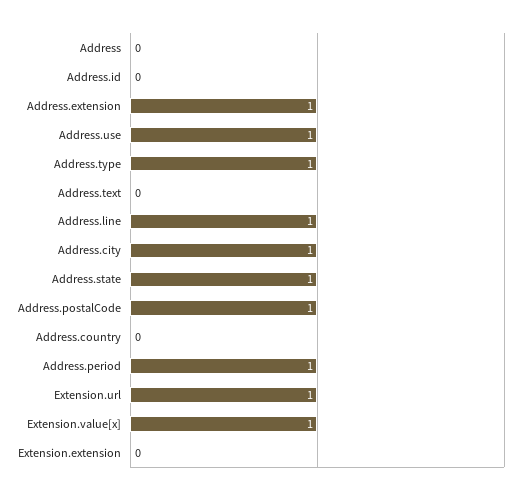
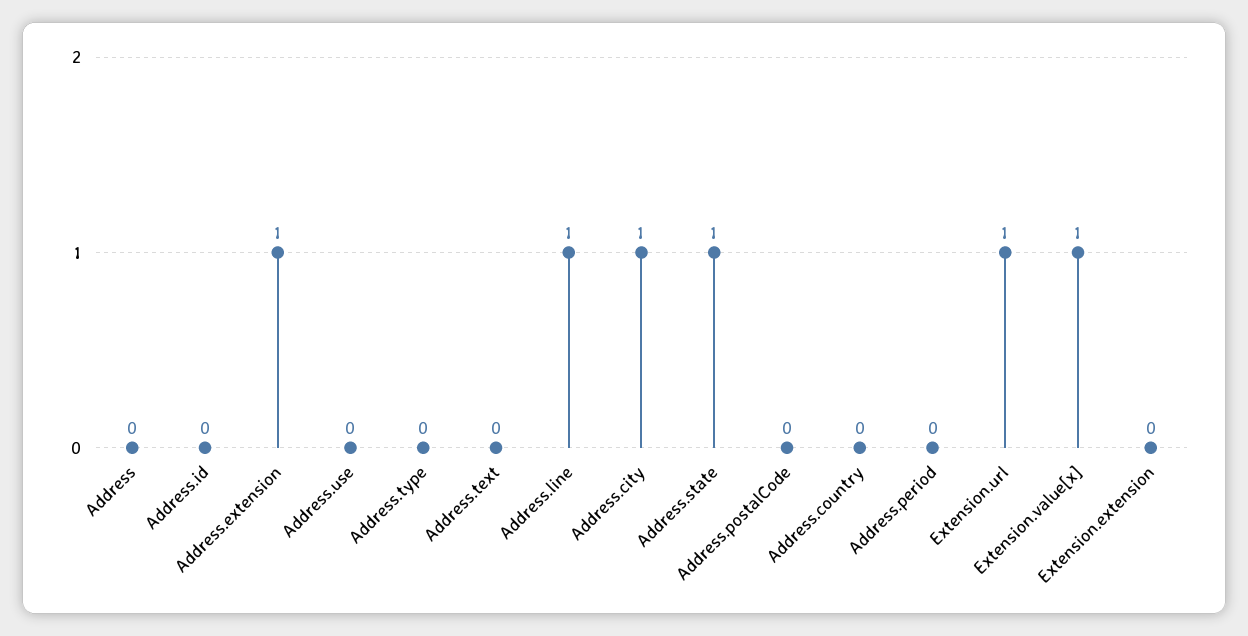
  {
    "Address": 0,
    "Address.id": 0,
    "Address.extension": 1,
-   "Address.use": 1,
+   "Address.use": 0,
-   "Address.type": 1,
+   "Address.type": 0,
    "Address.text": 0,
    "Address.line": 1,
    "Address.city": 1,
    "Address.state": 1,
-   "Address.postalCode": 1,
+   "Address.postalCode": 0,
    "Address.country": 0,
-   "Address.period": 1,
+   "Address.period": 0,
    "Extension.url": 1,
    "Extension.value[x]": 1,
    "Extension.extension": 0
  }

